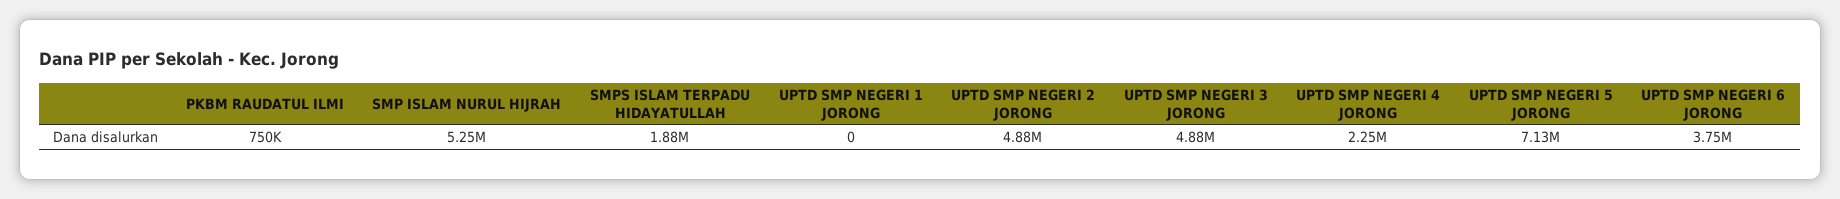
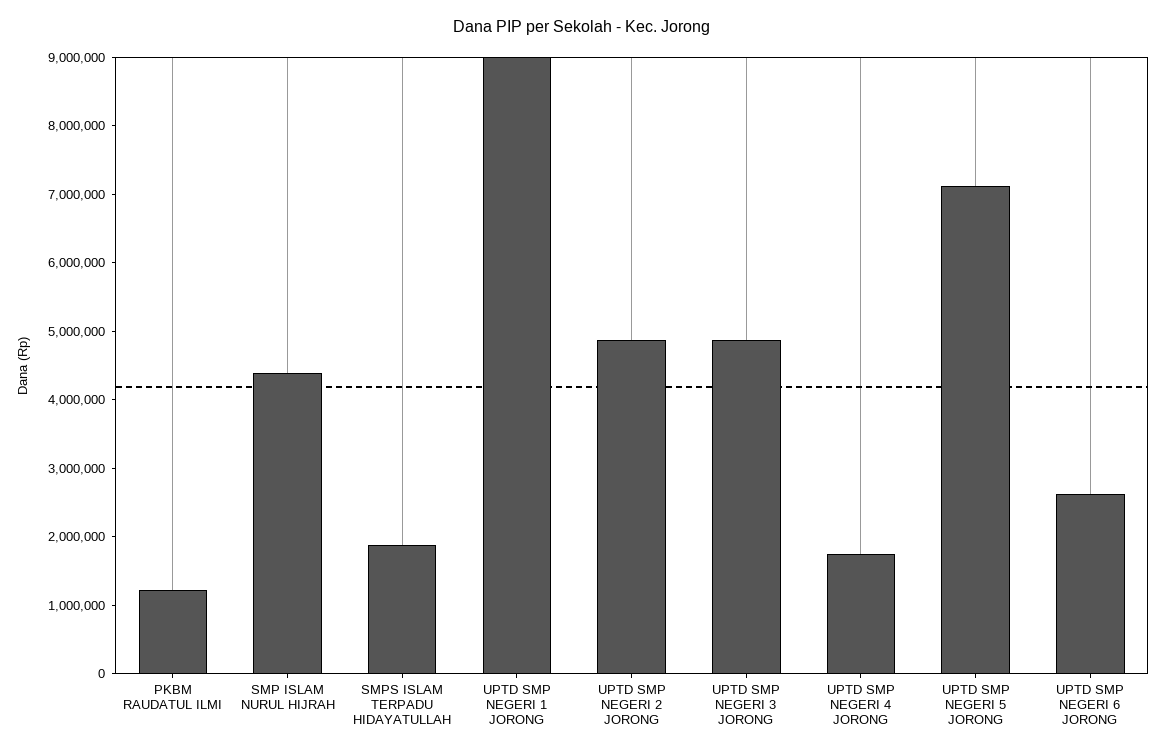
  {
-   "PKBM RAUDATUL ILMI": 750000,
+   "PKBM RAUDATUL ILMI": 1200000,
-   "SMP ISLAM NURUL HIJRAH": 5250000,
+   "SMP ISLAM NURUL HIJRAH": 4400000,
    "SMPS ISLAM TERPADU HIDAYATULLAH": 1880000,
-   "UPTD SMP NEGERI 1 JORONG": 0,
+   "UPTD SMP NEGERI 1 JORONG": 9000000,
    "UPTD SMP NEGERI 2 JORONG": 4880000,
    "UPTD SMP NEGERI 3 JORONG": 4880000,
-   "UPTD SMP NEGERI 4 JORONG": 2250000,
+   "UPTD SMP NEGERI 4 JORONG": 1800000,
    "UPTD SMP NEGERI 5 JORONG": 7130000,
-   "UPTD SMP NEGERI 6 JORONG": 3750000
+   "UPTD SMP NEGERI 6 JORONG": 2600000
  }

